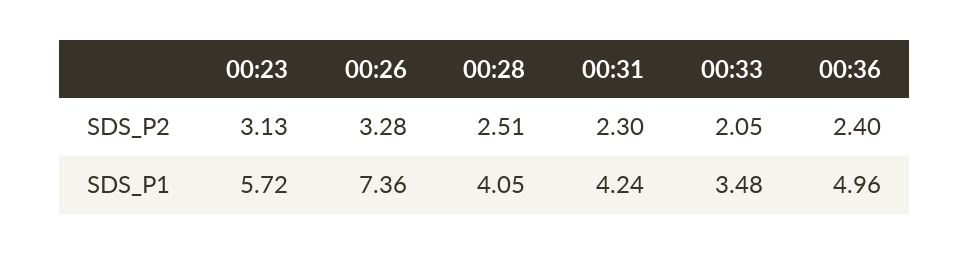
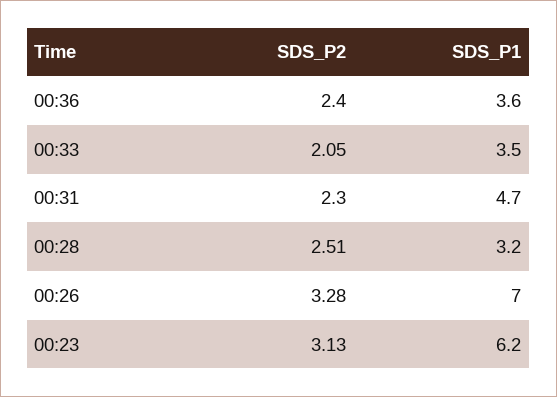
  {
    "00:23": {
      "SDS_P2": 3.13,
-     "SDS_P1": 5.72
+     "SDS_P1": 6.2
    },
    "00:26": {
      "SDS_P2": 3.28,
-     "SDS_P1": 7.36
+     "SDS_P1": 7
    },
    "00:28": {
      "SDS_P2": 2.51,
-     "SDS_P1": 4.05
+     "SDS_P1": 3.2
    },
    "00:31": {
      "SDS_P2": 2.3,
-     "SDS_P1": 4.24
+     "SDS_P1": 4.7
    },
    "00:33": {
      "SDS_P2": 2.05,
      "SDS_P1": 3.48
    },
    "00:36": {
      "SDS_P2": 2.4,
-     "SDS_P1": 4.96
+     "SDS_P1": 3.6
    }
  }

